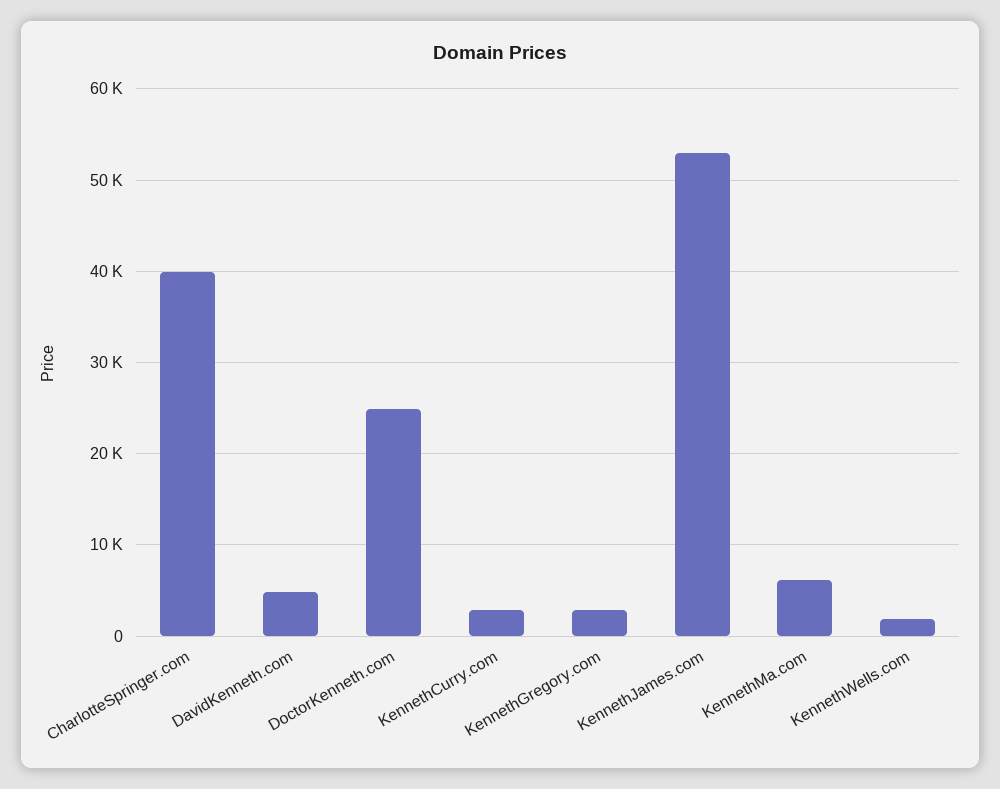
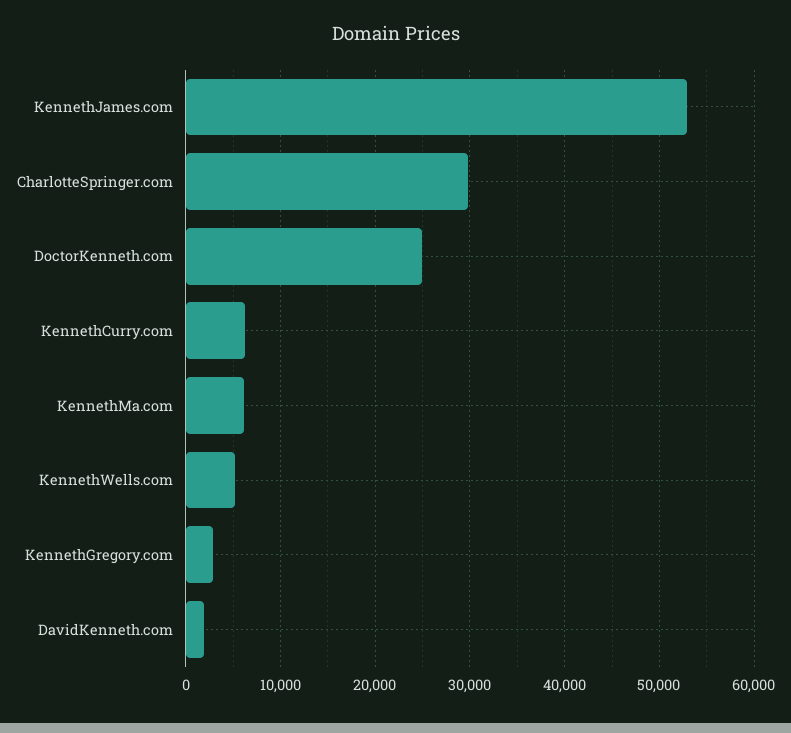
  {
-   "CharlotteSpringer.com": 40000,
+   "CharlotteSpringer.com": 30000,
-   "DavidKenneth.com": 5000,
+   "DavidKenneth.com": 2000,
    "DoctorKenneth.com": 25000,
-   "KennethCurry.com": 3000,
+   "KennethCurry.com": 6000,
    "KennethGregory.com": 3000,
    "KennethJames.com": 53000,
    "KennethMa.com": 6000,
-   "KennethWells.com": 2000
+   "KennethWells.com": 5000
  }

